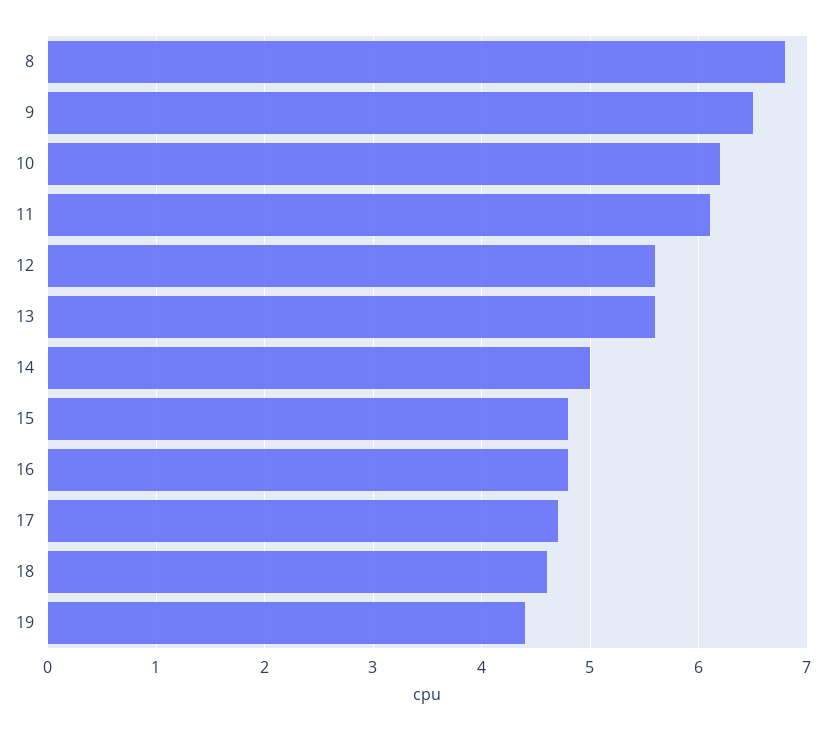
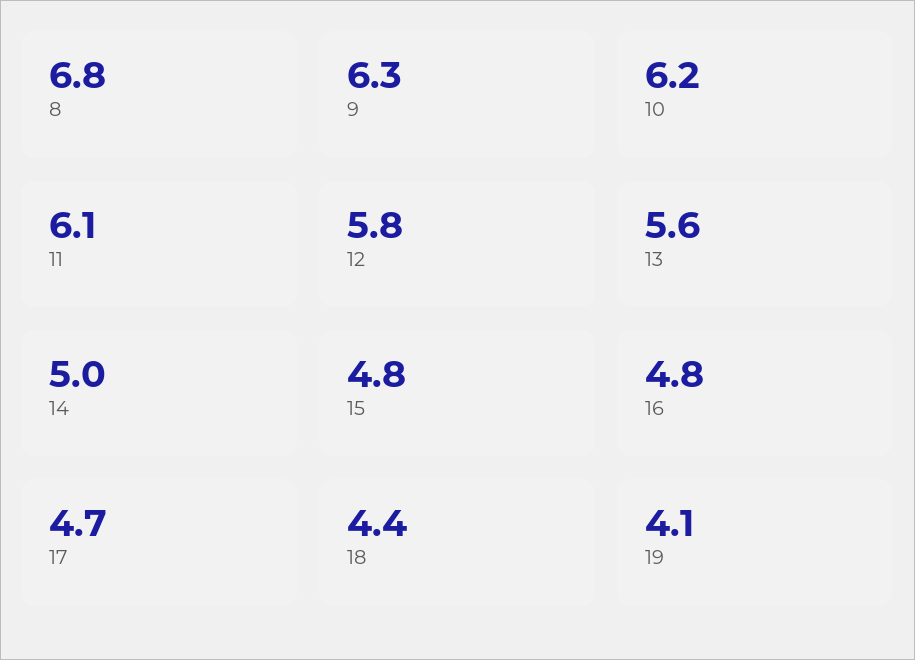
  {
    "8": 6.8,
-   "9": 6.5,
+   "9": 6.3,
    "10": 6.2,
    "11": 6.1,
-   "12": 5.6,
+   "12": 5.8,
    "13": 5.6,
    "14": 5,
    "15": 4.8,
    "16": 4.8,
    "17": 4.7,
-   "18": 4.6,
+   "18": 4.4,
-   "19": 4.4
+   "19": 4.1
  }

